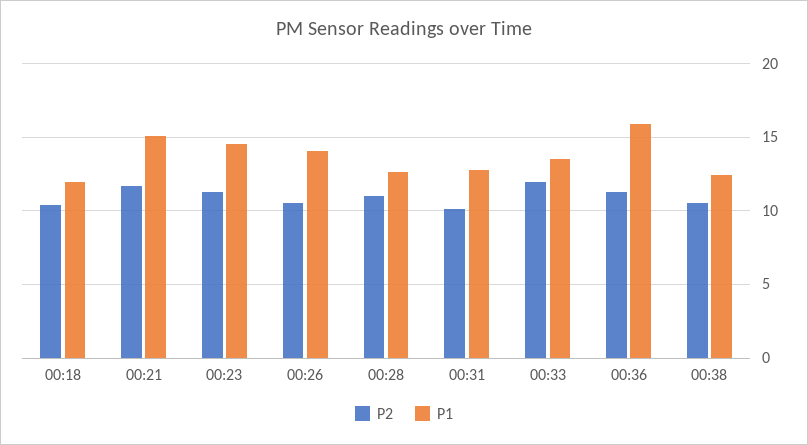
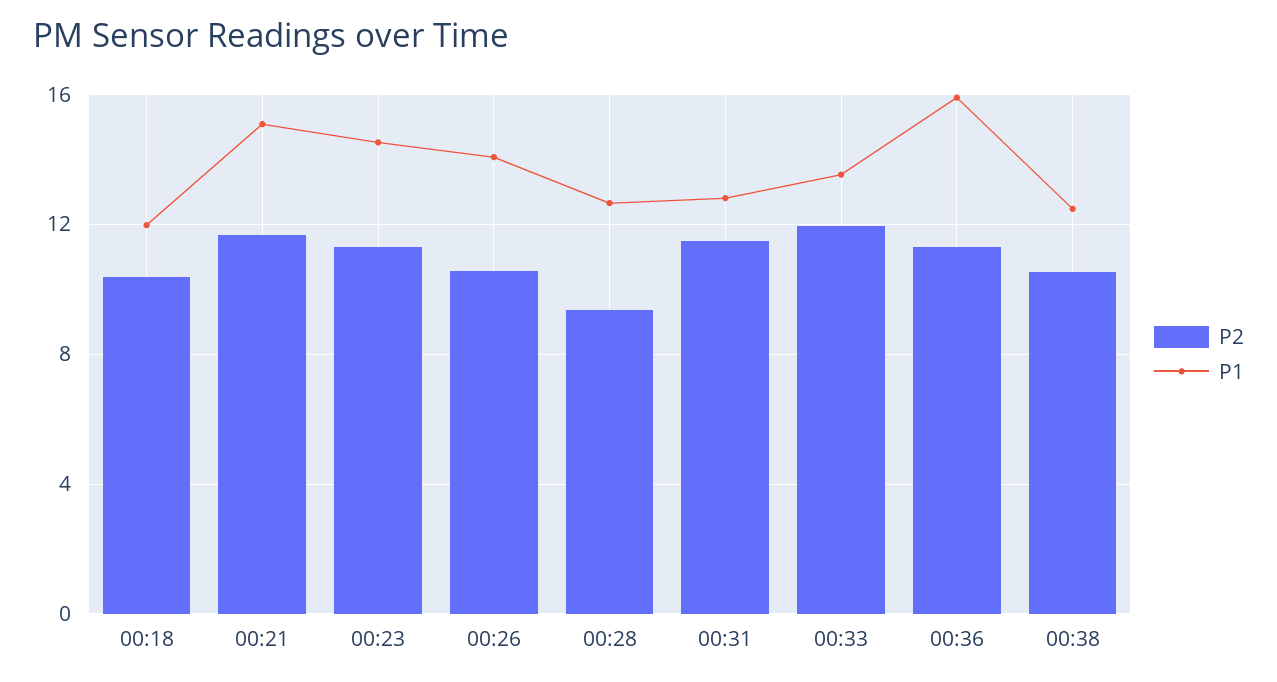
  {
    "P2": {
      "00:18": 10.5,
      "00:21": 11.5,
      "00:23": 11.5,
      "00:26": 10.5,
-     "00:28": 11,
+     "00:28": 9.5,
-     "00:31": 10,
+     "00:31": 11.5,
      "00:33": 12,
      "00:36": 11.5,
      "00:38": 10.5
    },
    "P1": {
      "00:18": 12,
      "00:21": 15,
      "00:23": 14.5,
      "00:26": 14,
      "00:28": 12.5,
      "00:31": 13,
      "00:33": 13.5,
      "00:36": 16,
      "00:38": 12.5
    }
  }

